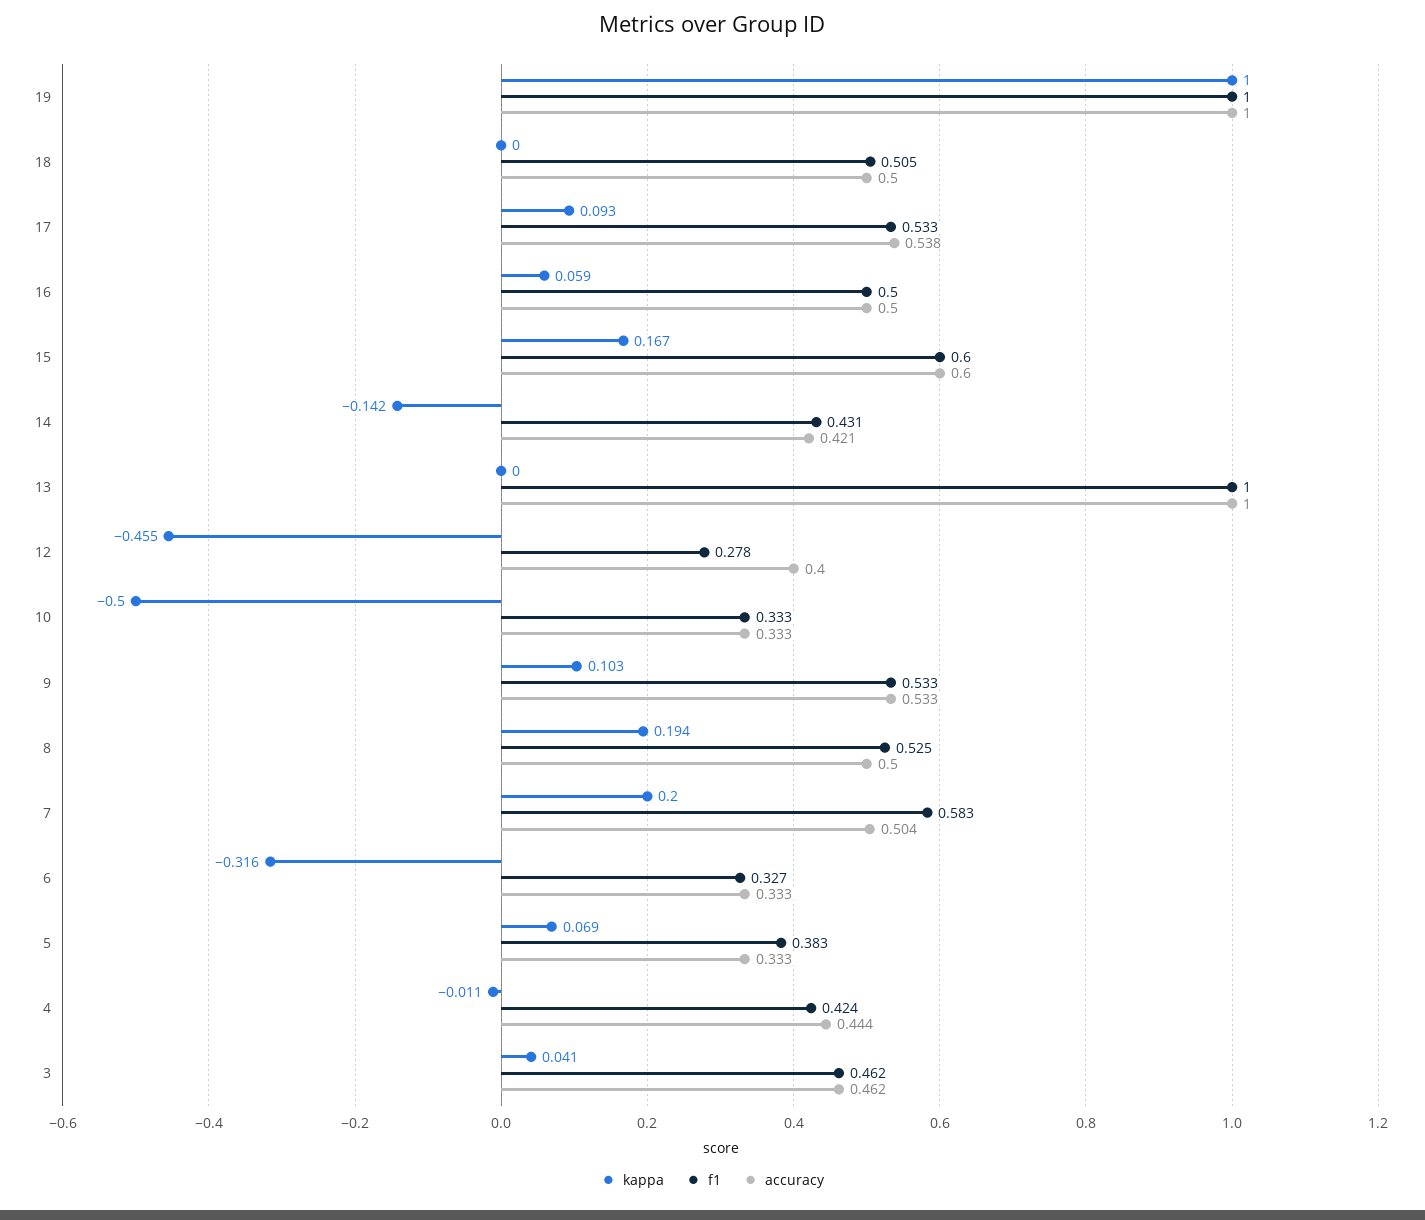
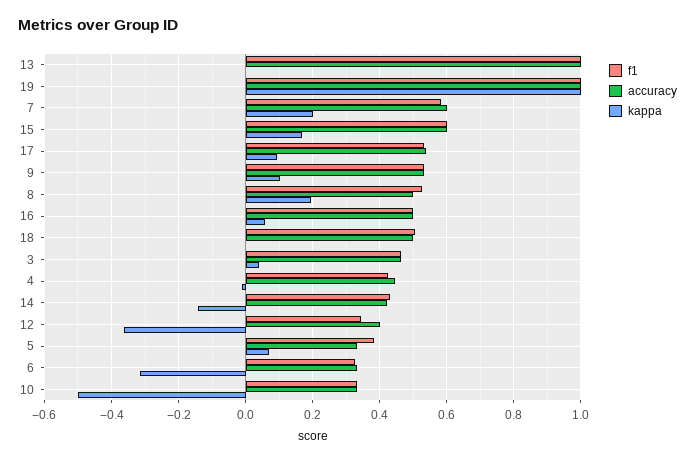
  {
    "kappa": {
      "19": 1,
      "18": 0,
      "17": 0.093,
      "16": 0.059,
      "15": 0.167,
      "14": -0.142,
      "13": 0,
-     "12": -0.455,
+     "12": -0.36,
      "10": -0.5,
      "9": 0.103,
      "8": 0.194,
      "7": 0.2,
      "6": -0.316,
      "5": 0.069,
      "4": -0.011,
      "3": 0.041
    },
    "f1": {
      "19": 1,
      "18": 0.505,
      "17": 0.533,
      "16": 0.5,
      "15": 0.6,
      "14": 0.431,
      "13": 1,
-     "12": 0.278,
+     "12": 0.34,
      "10": 0.333,
      "9": 0.533,
      "8": 0.525,
      "7": 0.583,
      "6": 0.327,
      "5": 0.383,
      "4": 0.424,
      "3": 0.462
    },
    "accuracy": {
      "19": 1,
      "18": 0.5,
      "17": 0.538,
      "16": 0.5,
      "15": 0.6,
      "14": 0.421,
      "13": 1,
      "12": 0.4,
      "10": 0.333,
      "9": 0.533,
      "8": 0.5,
-     "7": 0.504,
+     "7": 0.6,
      "6": 0.333,
      "5": 0.333,
      "4": 0.444,
      "3": 0.462
    }
  }

